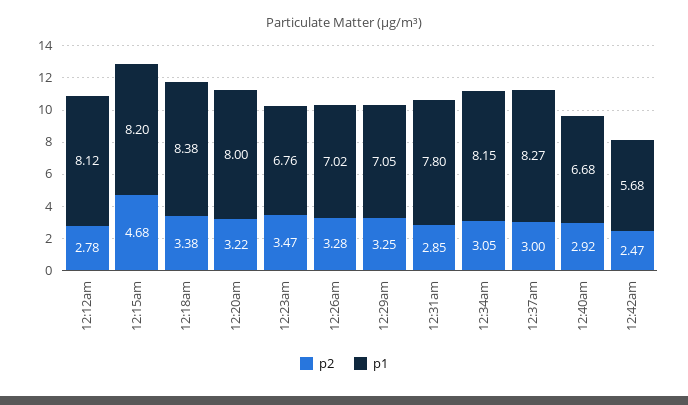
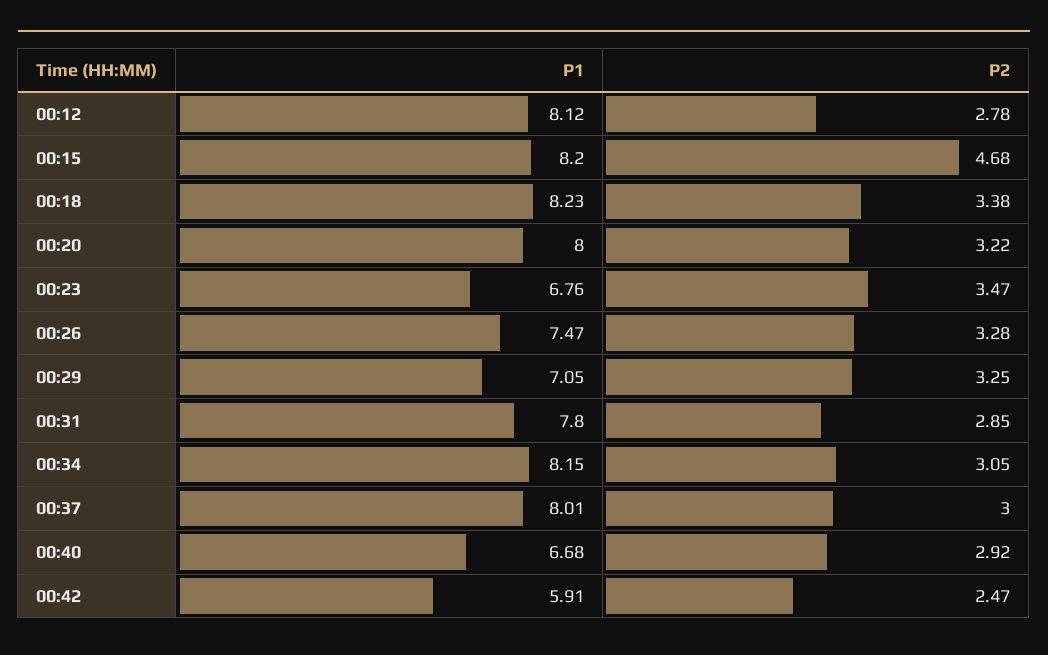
  {
    "p2": {
      "12:12am": 2.78,
      "12:15am": 4.68,
      "12:18am": 3.38,
      "12:20am": 3.22,
      "12:23am": 3.47,
      "12:26am": 3.28,
      "12:29am": 3.25,
      "12:31am": 2.85,
      "12:34am": 3.05,
      "12:37am": 3,
      "12:40am": 2.92,
      "12:42am": 2.47
    },
    "p1": {
      "12:12am": 8.12,
      "12:15am": 8.2,
-     "12:18am": 8.38,
+     "12:18am": 8.23,
      "12:20am": 8,
      "12:23am": 6.76,
-     "12:26am": 7.02,
+     "12:26am": 7.47,
      "12:29am": 7.05,
      "12:31am": 7.8,
      "12:34am": 8.15,
-     "12:37am": 8.27,
+     "12:37am": 8.01,
      "12:40am": 6.68,
-     "12:42am": 5.68
+     "12:42am": 5.91
    }
  }

